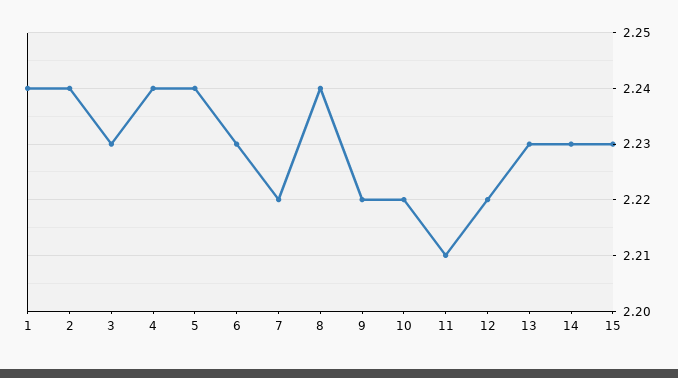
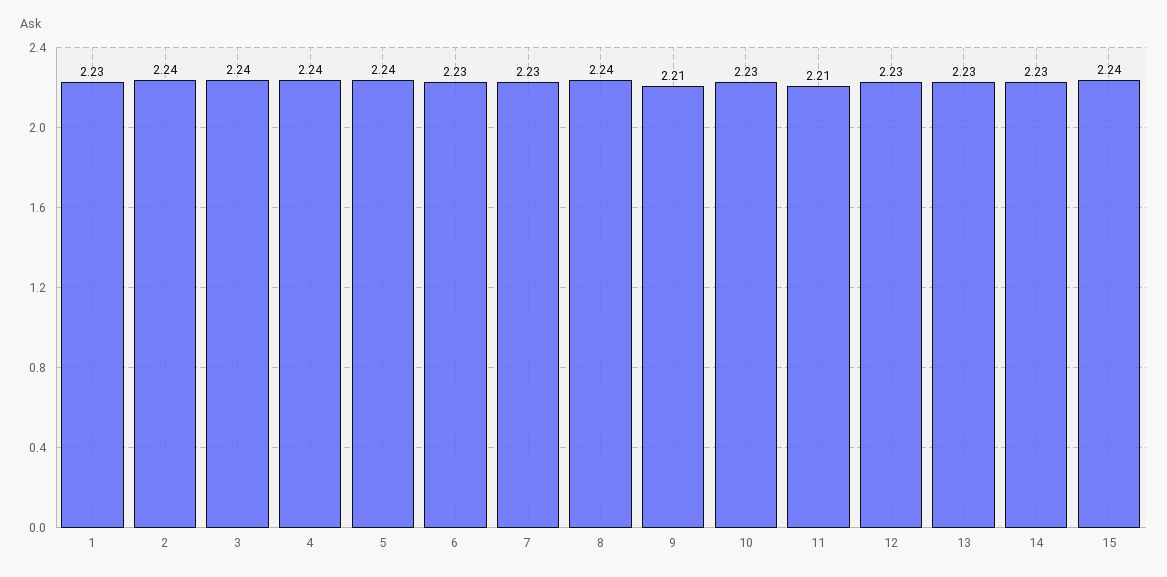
  {
-   "1": 2.24,
+   "1": 2.23,
    "2": 2.24,
-   "3": 2.23,
+   "3": 2.24,
    "4": 2.24,
    "5": 2.24,
    "6": 2.23,
-   "7": 2.22,
+   "7": 2.23,
    "8": 2.24,
-   "9": 2.22,
+   "9": 2.21,
-   "10": 2.22,
+   "10": 2.23,
    "11": 2.21,
-   "12": 2.22,
+   "12": 2.23,
    "13": 2.23,
    "14": 2.23,
-   "15": 2.23
+   "15": 2.24
  }

